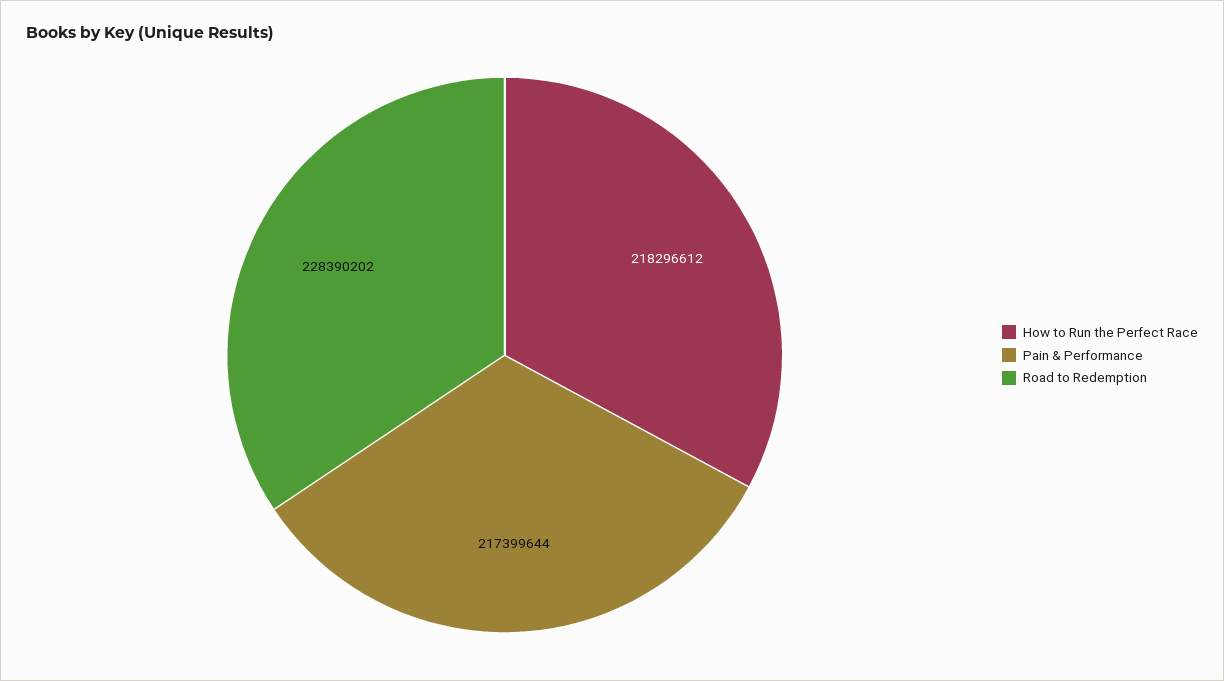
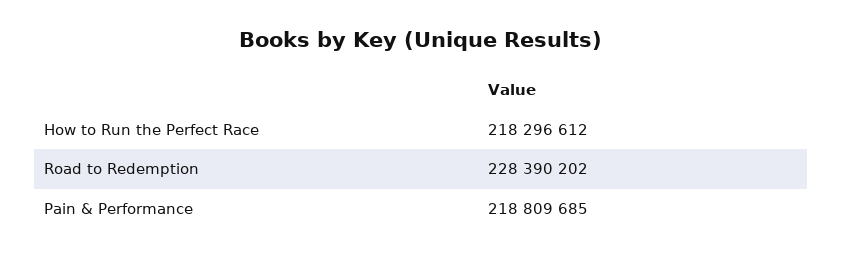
  {
    "How to Run the Perfect Race": 218296612,
-   "Pain & Performance": 217399644,
+   "Pain & Performance": 218809685,
    "Road to Redemption": 228390202
  }

